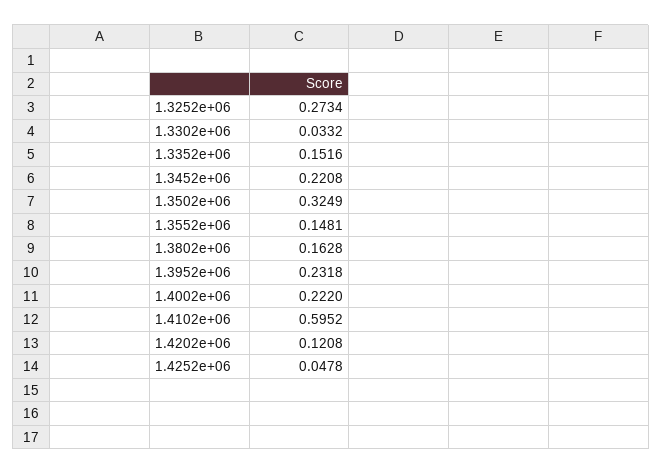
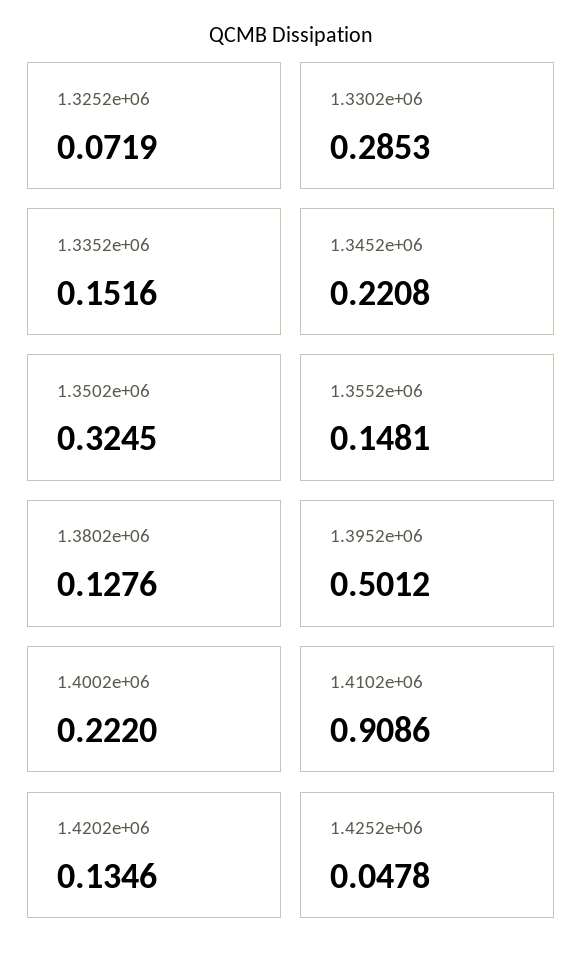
  {
-   "1.3252e+06": 0.2734,
+   "1.3252e+06": 0.0719,
-   "1.3302e+06": 0.0332,
+   "1.3302e+06": 0.2853,
    "1.3352e+06": 0.1516,
    "1.3452e+06": 0.2208,
-   "1.3502e+06": 0.3249,
+   "1.3502e+06": 0.3245,
    "1.3552e+06": 0.1481,
-   "1.3802e+06": 0.1628,
+   "1.3802e+06": 0.1276,
-   "1.3952e+06": 0.2318,
+   "1.3952e+06": 0.5012,
    "1.4002e+06": 0.222,
-   "1.4102e+06": 0.5952,
+   "1.4102e+06": 0.9086,
-   "1.4202e+06": 0.1208,
+   "1.4202e+06": 0.1346,
    "1.4252e+06": 0.0478
  }

